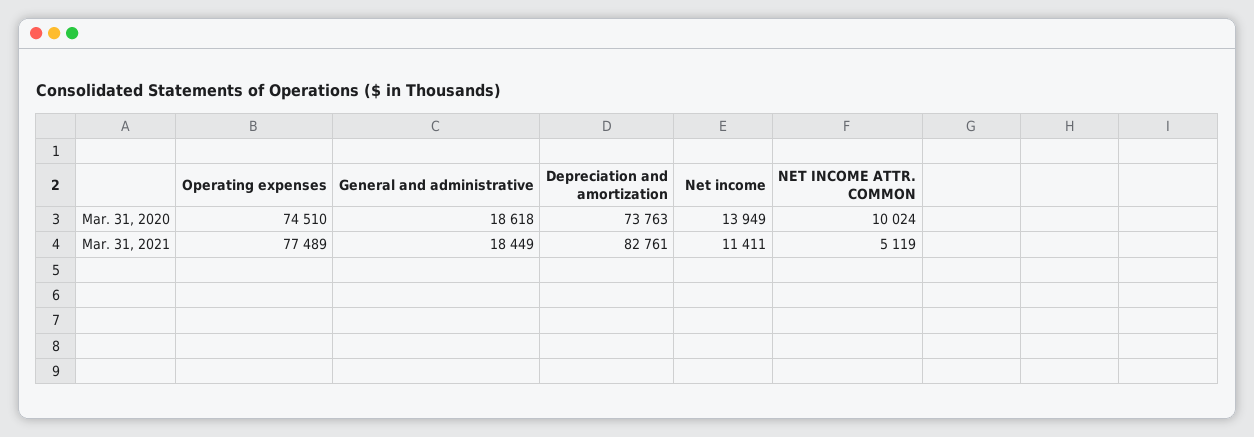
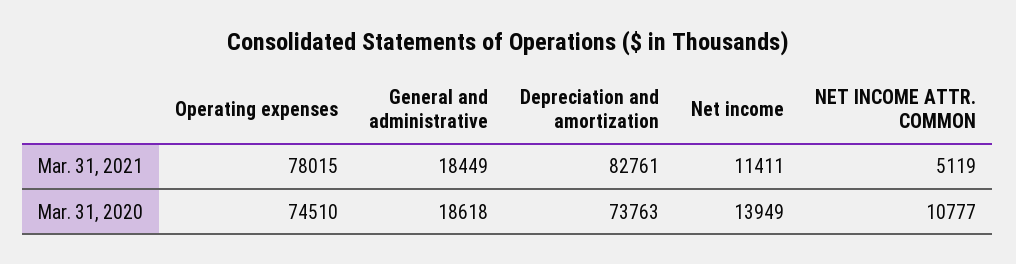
  {
    "Operating expenses": {
      "Mar. 31, 2020": 74510,
-     "Mar. 31, 2021": 77489
+     "Mar. 31, 2021": 78015
    },
    "General and administrative": {
      "Mar. 31, 2020": 18618,
      "Mar. 31, 2021": 18449
    },
    "Depreciation and amortization": {
      "Mar. 31, 2020": 73763,
      "Mar. 31, 2021": 82761
    },
    "Net income": {
      "Mar. 31, 2020": 13949,
      "Mar. 31, 2021": 11411
    },
    "NET INCOME ATTR. COMMON": {
-     "Mar. 31, 2020": 10024,
+     "Mar. 31, 2020": 10777,
      "Mar. 31, 2021": 5119
    }
  }

